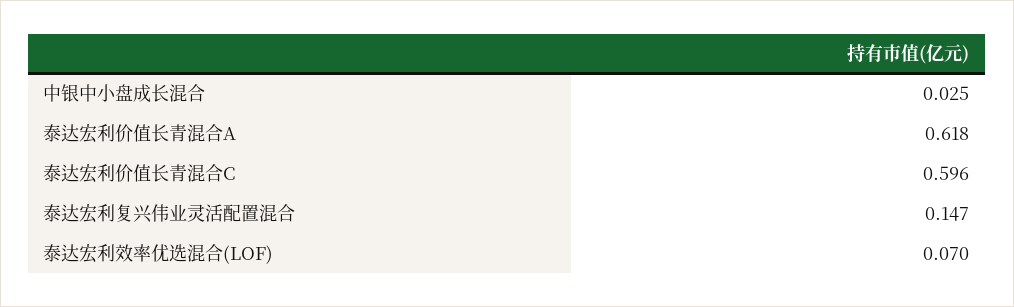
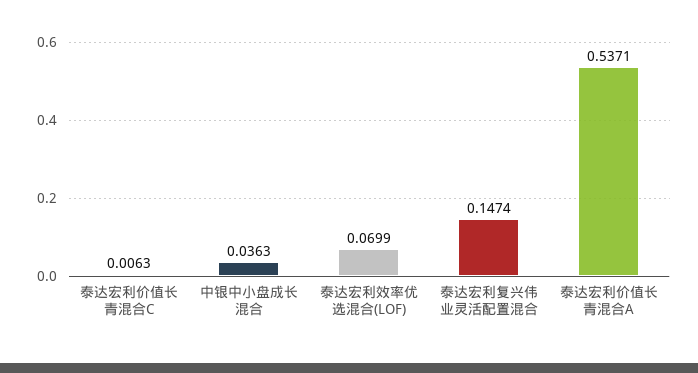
  {
-   "中银中小盘成长混合": 0.025,
+   "中银中小盘成长混合": 0.0363,
-   "泰达宏利价值长青混合A": 0.618,
+   "泰达宏利价值长青混合A": 0.5371,
-   "泰达宏利价值长青混合C": 0.596,
+   "泰达宏利价值长青混合C": 0.0063,
    "泰达宏利复兴伟业灵活配置混合": 0.1474,
    "泰达宏利效率优选混合(LOF)": 0.0699
  }

